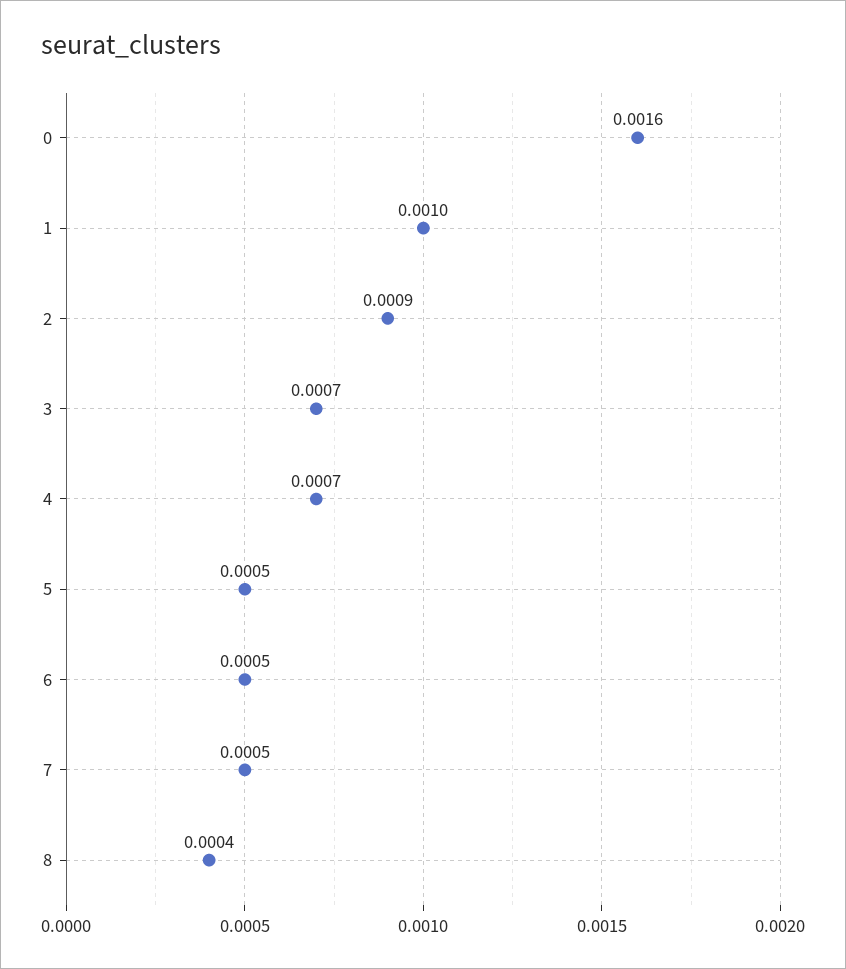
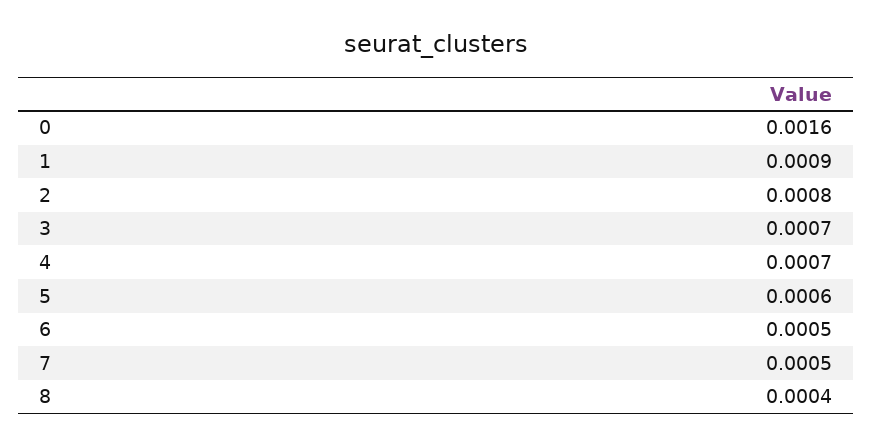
  {
    "0": 0.0016,
-   "1": 0.001,
+   "1": 0.0009,
-   "2": 0.0009,
+   "2": 0.0008,
    "3": 0.0007,
    "4": 0.0007,
-   "5": 0.0005,
+   "5": 0.0006,
    "6": 0.0005,
    "7": 0.0005,
    "8": 0.0004
  }

